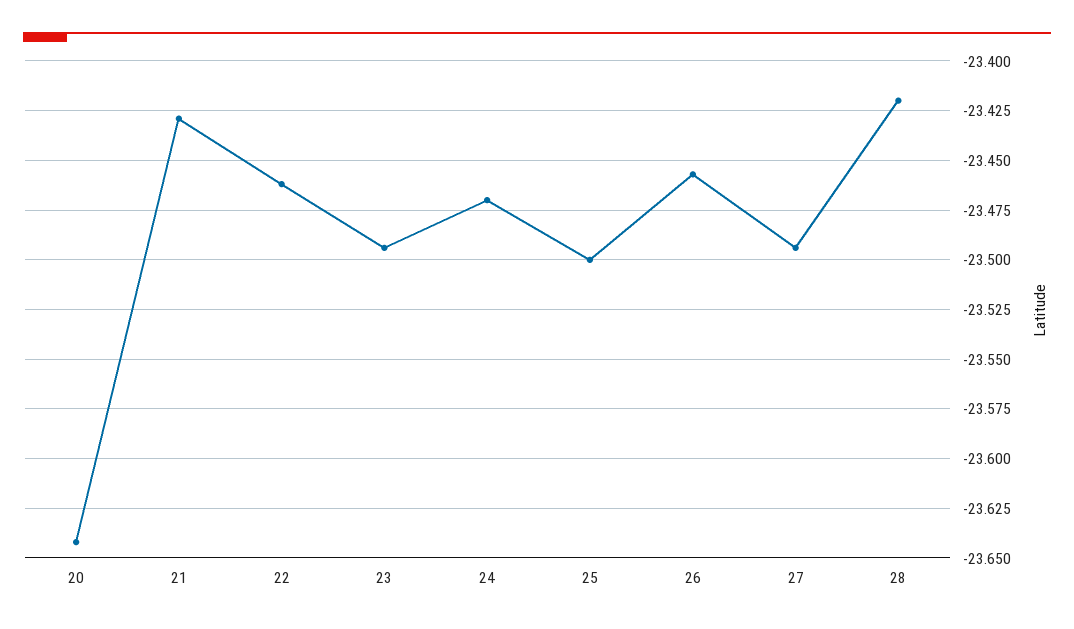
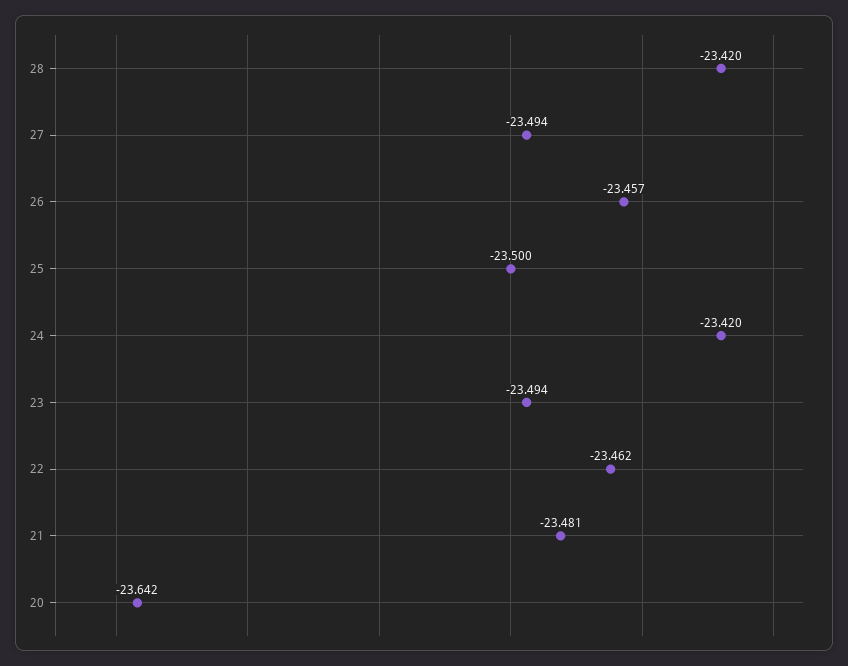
  {
    "20": -23.642,
-   "21": -23.43,
+   "21": -23.481,
    "22": -23.462,
    "23": -23.494,
-   "24": -23.47,
+   "24": -23.42,
    "25": -23.5,
    "26": -23.457,
    "27": -23.494,
    "28": -23.42
  }

